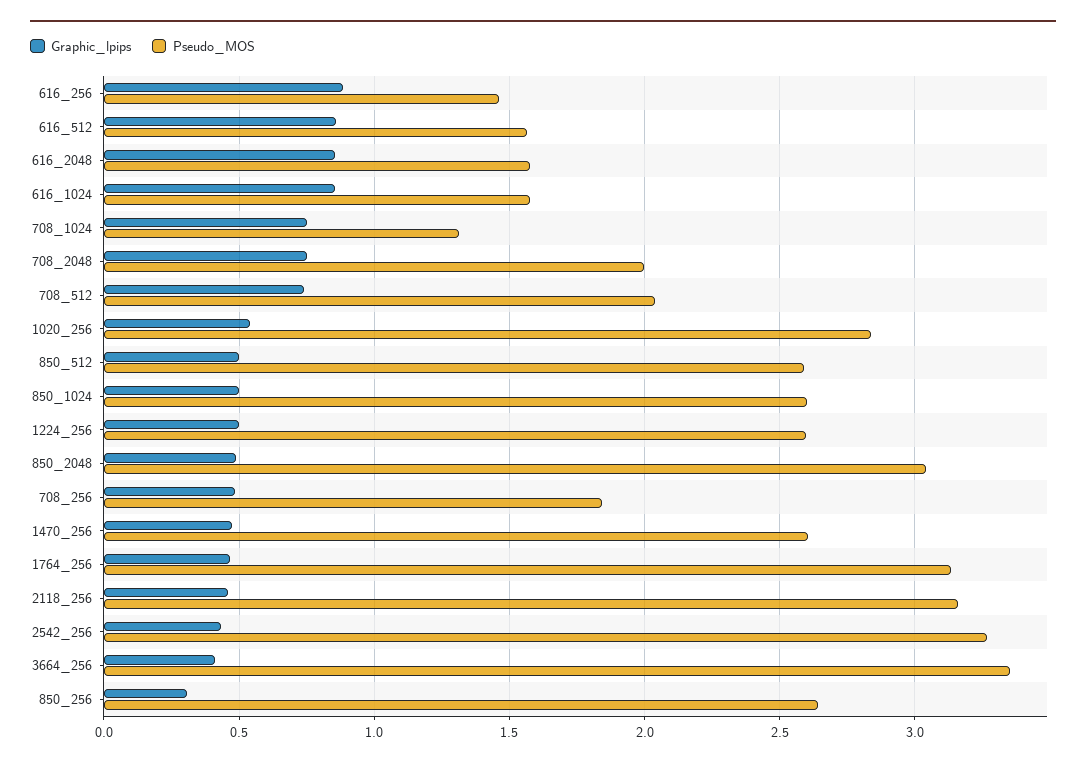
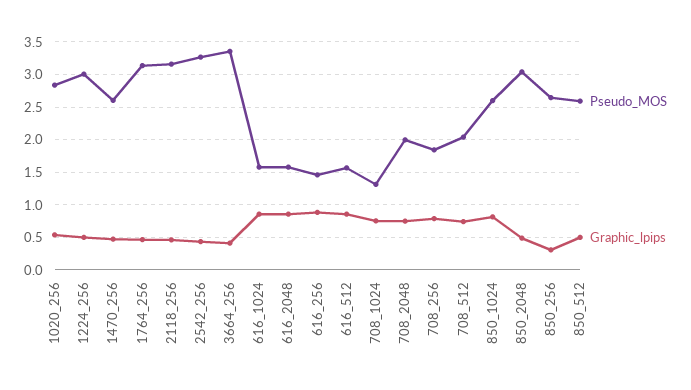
  {
    "Graphic_lpips": {
      "616_256": 0.9,
      "616_512": 0.85,
      "616_2048": 0.85,
      "616_1024": 0.85,
      "708_1024": 0.75,
      "708_2048": 0.75,
      "708_512": 0.75,
      "1020_256": 0.55,
      "850_512": 0.5,
-     "850_1024": 0.5,
+     "850_1024": 0.8,
      "1224_256": 0.5,
      "850_2048": 0.5,
-     "708_256": 0.5,
+     "708_256": 0.8,
      "1470_256": 0.45,
      "1764_256": 0.45,
      "2118_256": 0.45,
      "2542_256": 0.45,
      "3664_256": 0.4,
      "850_256": 0.3
    },
    "Pseudo_MOS": {
      "616_256": 1.45,
      "616_512": 1.55,
      "616_2048": 1.6,
      "616_1024": 1.6,
      "708_1024": 1.3,
      "708_2048": 2,
      "708_512": 2.05,
      "1020_256": 2.85,
      "850_512": 2.6,
      "850_1024": 2.6,
-     "1224_256": 2.6,
+     "1224_256": 3,
      "850_2048": 3.05,
      "708_256": 1.85,
      "1470_256": 2.6,
      "1764_256": 3.15,
      "2118_256": 3.15,
      "2542_256": 3.25,
      "3664_256": 3.35,
      "850_256": 2.65
    }
  }

